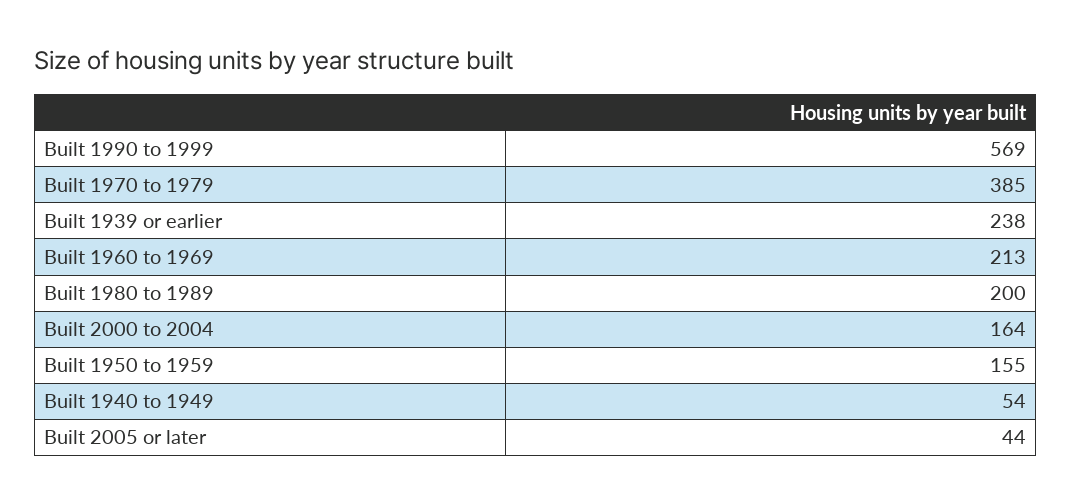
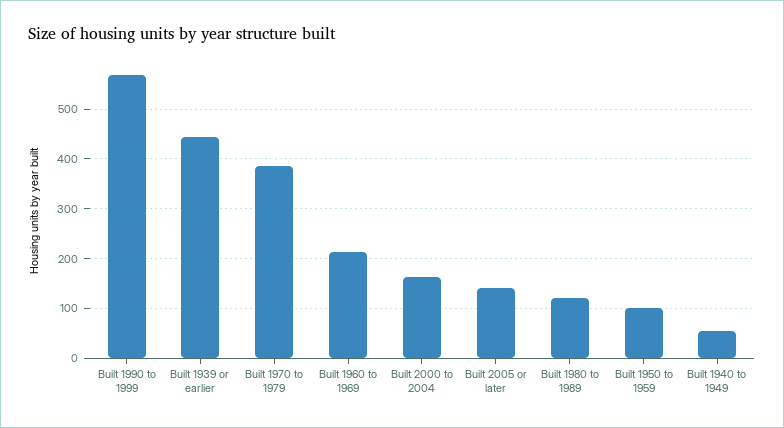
  {
    "Built 1990 to 1999": 569,
    "Built 1970 to 1979": 385,
-   "Built 1939 or earlier": 238,
+   "Built 1939 or earlier": 440,
    "Built 1960 to 1969": 213,
-   "Built 1980 to 1989": 200,
+   "Built 1980 to 1989": 120,
    "Built 2000 to 2004": 164,
-   "Built 1950 to 1959": 155,
+   "Built 1950 to 1959": 100,
    "Built 1940 to 1949": 54,
-   "Built 2005 or later": 44
+   "Built 2005 or later": 140
  }

